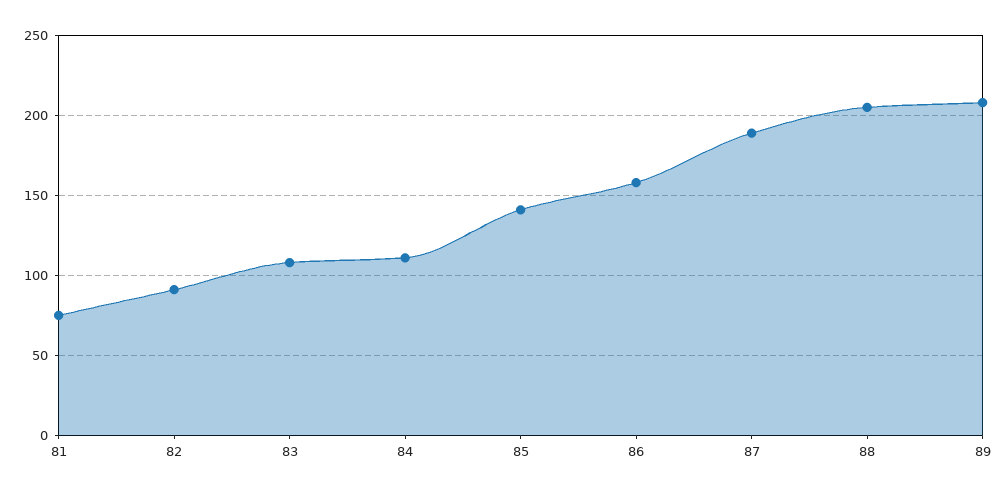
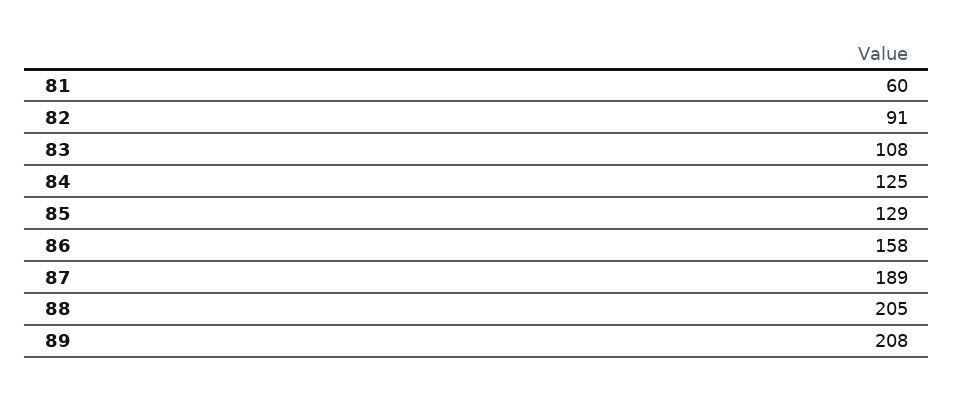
  {
-   "81": 75,
+   "81": 60,
    "82": 91,
    "83": 108,
-   "84": 110,
+   "84": 125,
-   "85": 140,
+   "85": 129,
    "86": 158,
    "87": 189,
    "88": 205,
    "89": 208
  }

